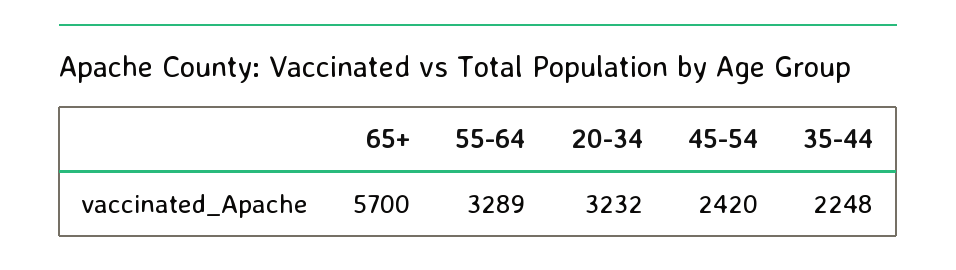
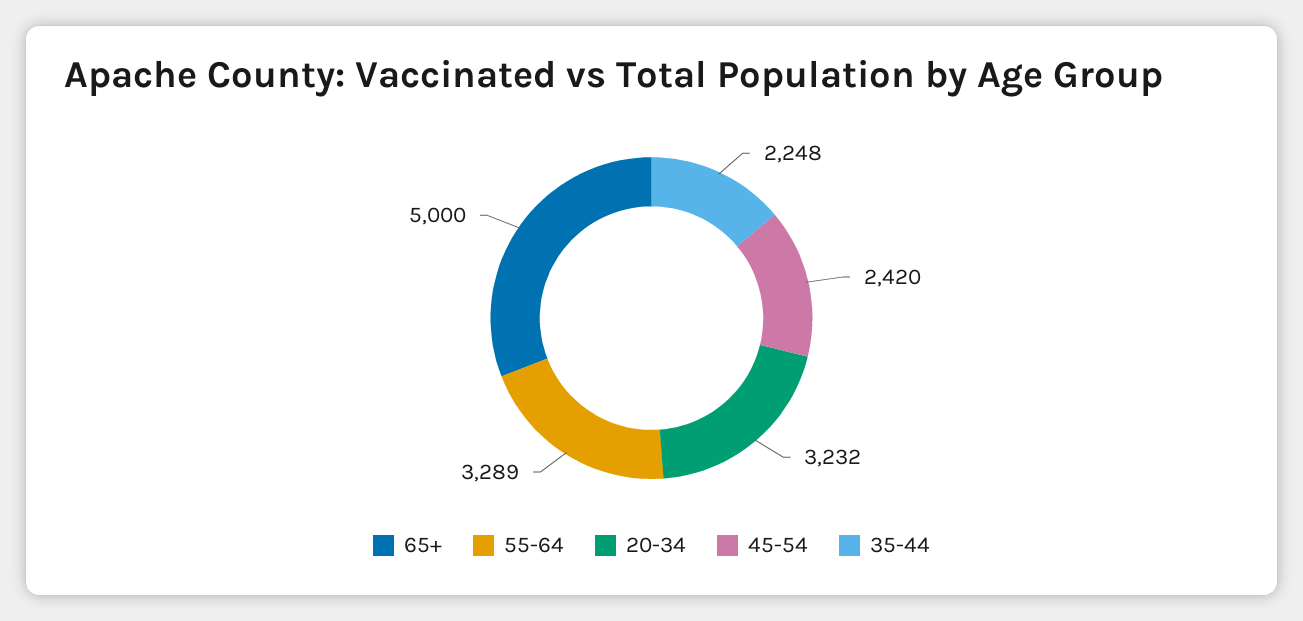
  {
-   "65+": 5700,
+   "65+": 5000,
    "55-64": 3289,
    "20-34": 3232,
    "45-54": 2420,
    "35-44": 2248
  }

